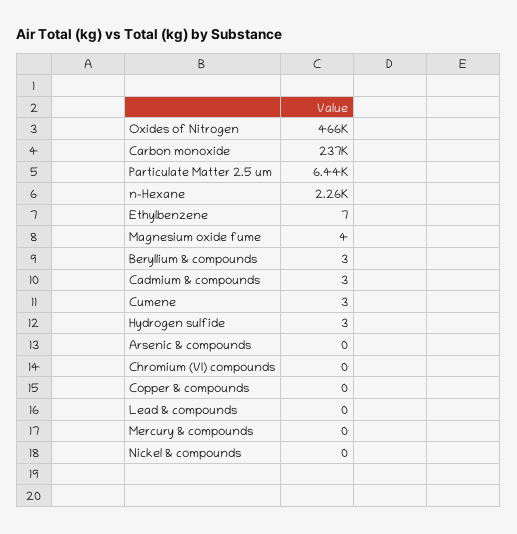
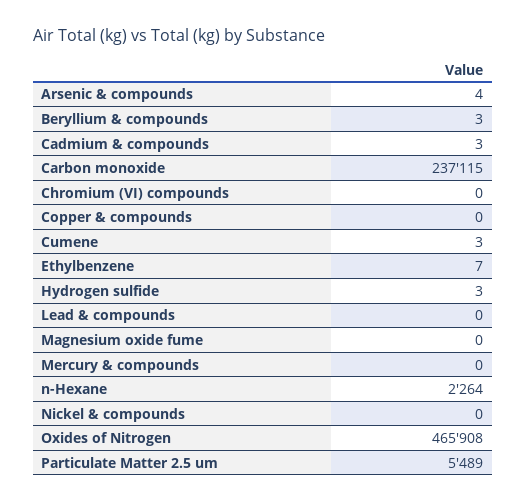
  {
    "Oxides of Nitrogen": 465908,
    "Carbon monoxide": 237115,
-   "Particulate Matter 2.5 um": 6440,
+   "Particulate Matter 2.5 um": 5489,
    "n-Hexane": 2264,
    "Ethylbenzene": 7,
-   "Magnesium oxide fume": 4,
+   "Magnesium oxide fume": 0,
    "Beryllium & compounds": 3,
    "Cadmium & compounds": 3,
    "Cumene": 3,
    "Hydrogen sulfide": 3,
-   "Arsenic & compounds": 0,
+   "Arsenic & compounds": 4,
    "Chromium (VI) compounds": 0,
    "Copper & compounds": 0,
    "Lead & compounds": 0,
    "Mercury & compounds": 0,
    "Nickel & compounds": 0
  }

